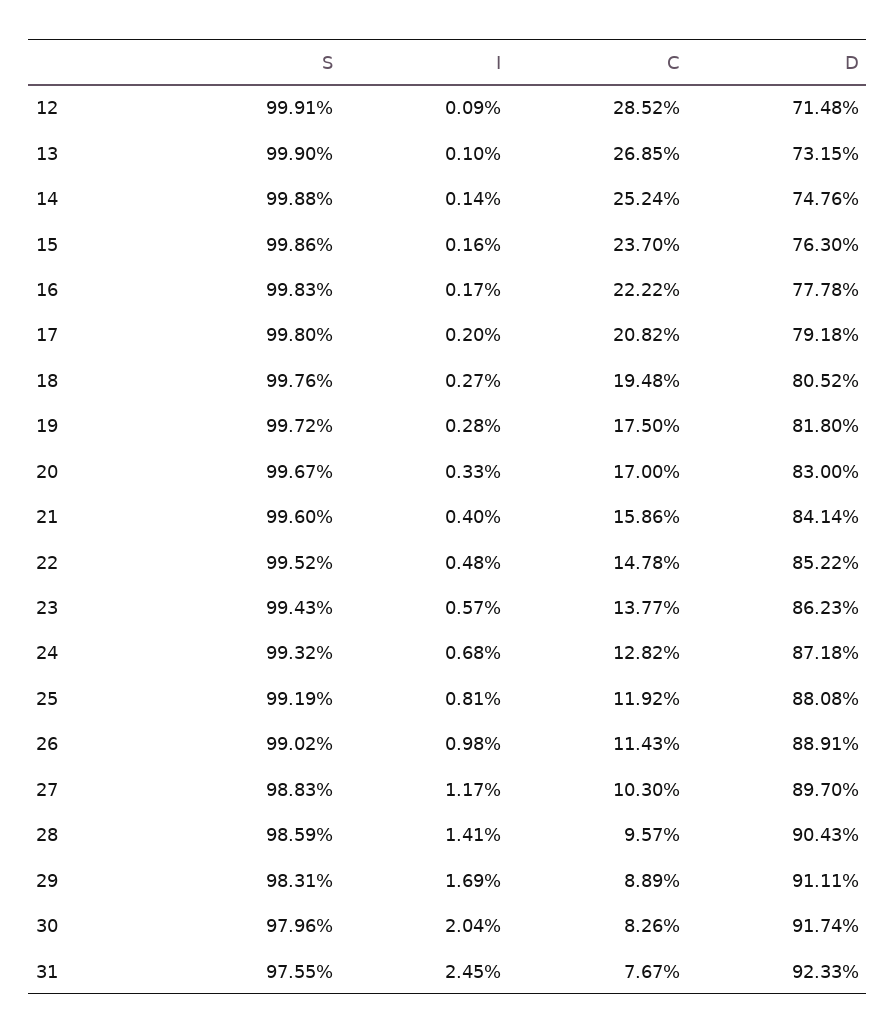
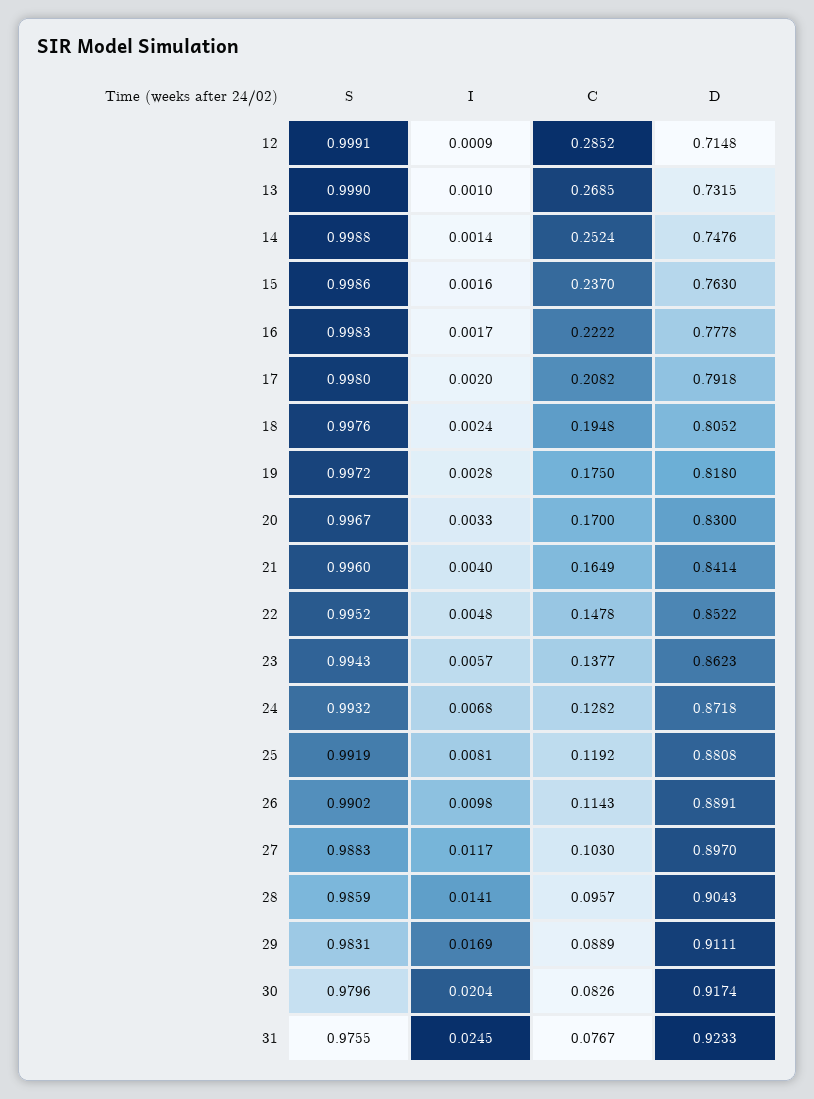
  {
    "S": {
      "12": 0.9991,
      "13": 0.999,
      "14": 0.9988,
      "15": 0.9986,
      "16": 0.9983,
      "17": 0.998,
      "18": 0.9976,
      "19": 0.9972,
      "20": 0.9967,
      "21": 0.996,
      "22": 0.9952,
      "23": 0.9943,
      "24": 0.9932,
      "25": 0.9919,
      "26": 0.9902,
      "27": 0.9883,
      "28": 0.9859,
      "29": 0.9831,
      "30": 0.9796,
      "31": 0.9755
    },
    "I": {
      "12": 0.0009,
      "13": 0.001,
      "14": 0.0014,
      "15": 0.0016,
      "16": 0.0017,
      "17": 0.002,
-     "18": 0.0027,
+     "18": 0.0024,
      "19": 0.0028,
      "20": 0.0033,
      "21": 0.004,
      "22": 0.0048,
      "23": 0.0057,
      "24": 0.0068,
      "25": 0.0081,
      "26": 0.0098,
      "27": 0.0117,
      "28": 0.0141,
      "29": 0.0169,
      "30": 0.0204,
      "31": 0.0245
    },
    "C": {
      "12": 0.2852,
      "13": 0.2685,
      "14": 0.2524,
      "15": 0.237,
      "16": 0.2222,
      "17": 0.2082,
      "18": 0.1948,
      "19": 0.175,
      "20": 0.17,
-     "21": 0.1586,
+     "21": 0.1649,
      "22": 0.1478,
      "23": 0.1377,
      "24": 0.1282,
      "25": 0.1192,
      "26": 0.1143,
      "27": 0.103,
      "28": 0.0957,
      "29": 0.0889,
      "30": 0.0826,
      "31": 0.0767
    },
    "D": {
      "12": 0.7148,
      "13": 0.7315,
      "14": 0.7476,
      "15": 0.763,
      "16": 0.7778,
      "17": 0.7918,
      "18": 0.8052,
      "19": 0.818,
      "20": 0.83,
      "21": 0.8414,
      "22": 0.8522,
      "23": 0.8623,
      "24": 0.8718,
      "25": 0.8808,
      "26": 0.8891,
      "27": 0.897,
      "28": 0.9043,
      "29": 0.9111,
      "30": 0.9174,
      "31": 0.9233
    }
  }

